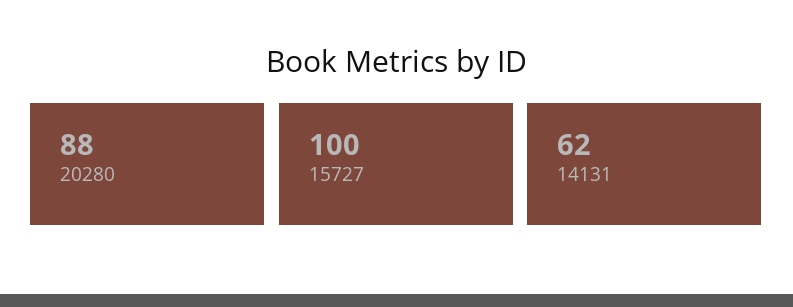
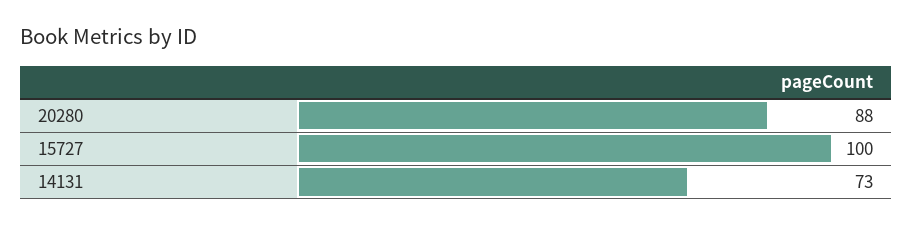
  {
    "20280": 88,
    "15727": 100,
-   "14131": 62
+   "14131": 73
  }

